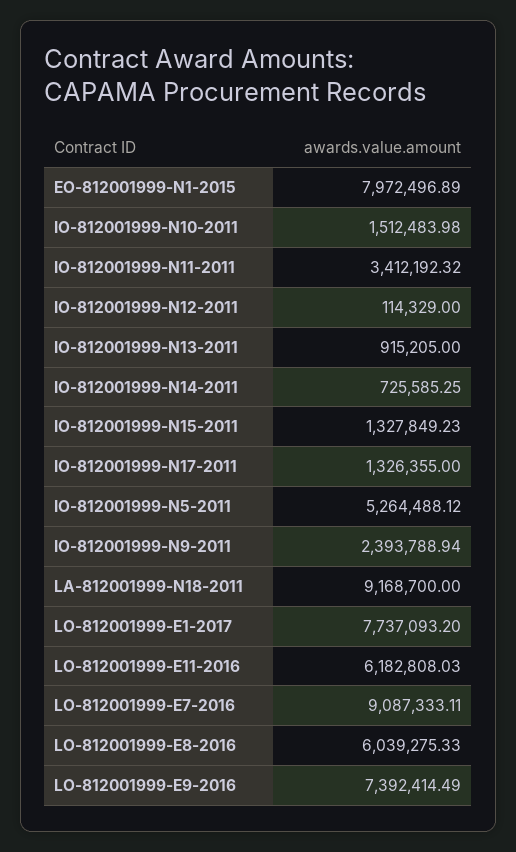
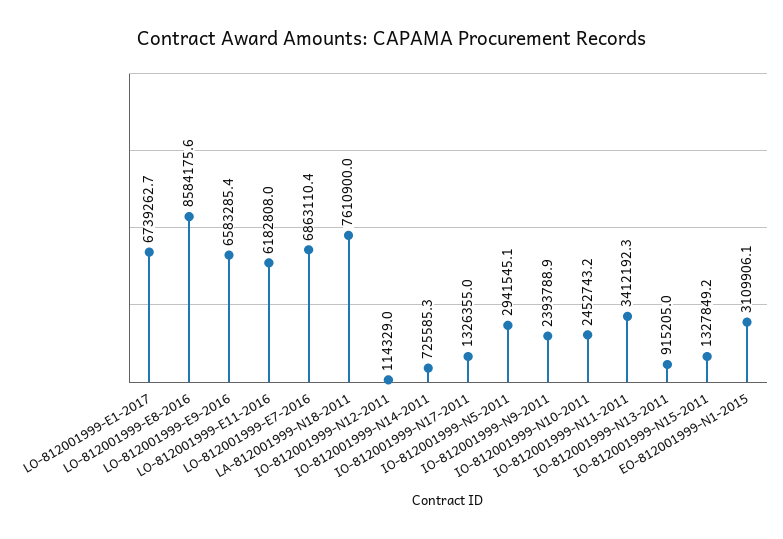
  {
-   "EO-812001999-N1-2015": 7972496.89,
+   "EO-812001999-N1-2015": 3109906.1,
-   "IO-812001999-N10-2011": 1512483.98,
+   "IO-812001999-N10-2011": 2452743.2,
    "IO-812001999-N11-2011": 3412192.32,
    "IO-812001999-N12-2011": 114329,
    "IO-812001999-N13-2011": 915205,
    "IO-812001999-N14-2011": 725585.25,
    "IO-812001999-N15-2011": 1327849.23,
    "IO-812001999-N17-2011": 1326355,
-   "IO-812001999-N5-2011": 5264488.12,
+   "IO-812001999-N5-2011": 2941545.1,
    "IO-812001999-N9-2011": 2393788.94,
-   "LA-812001999-N18-2011": 9168700,
+   "LA-812001999-N18-2011": 7610900,
-   "LO-812001999-E1-2017": 7737093.2,
+   "LO-812001999-E1-2017": 6739262.7,
    "LO-812001999-E11-2016": 6182808.03,
-   "LO-812001999-E7-2016": 9087333.11,
+   "LO-812001999-E7-2016": 6863110.4,
-   "LO-812001999-E8-2016": 6039275.33,
+   "LO-812001999-E8-2016": 8584175.6,
-   "LO-812001999-E9-2016": 7392414.49
+   "LO-812001999-E9-2016": 6583285.4
  }

